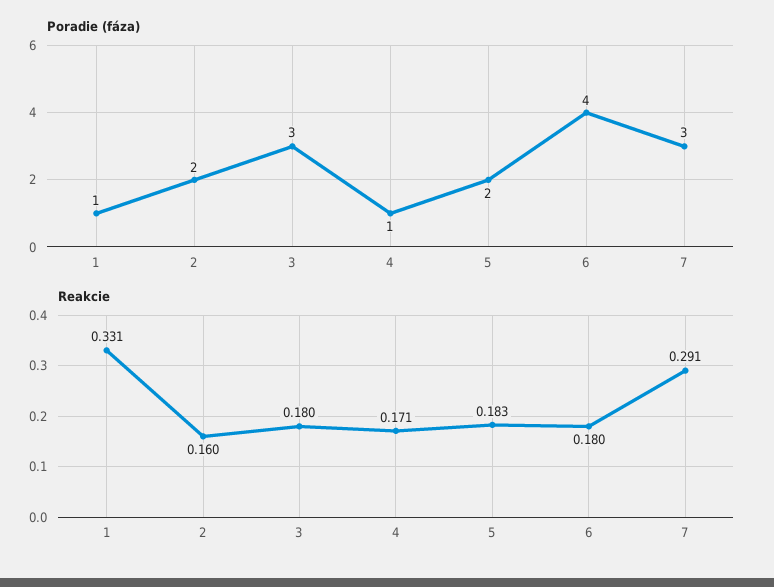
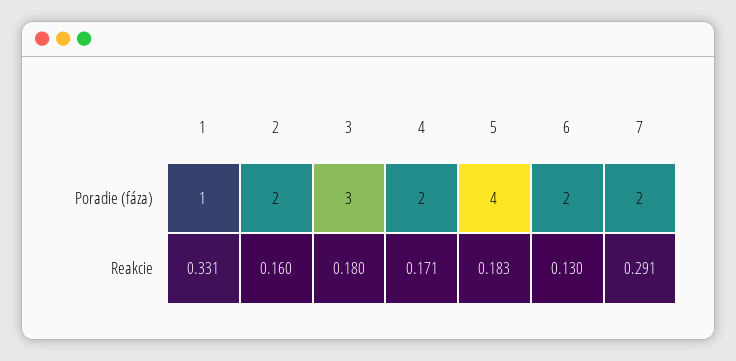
  {
    "Poradie (fáza)": {
      "1": 1,
      "2": 2,
      "3": 3,
-     "4": 1,
+     "4": 2,
-     "5": 2,
+     "5": 4,
-     "6": 4,
+     "6": 2,
-     "7": 3
+     "7": 2
    },
    "Reakcie": {
      "1": 0.331,
      "2": 0.16,
      "3": 0.18,
      "4": 0.171,
      "5": 0.183,
-     "6": 0.18,
+     "6": 0.13,
      "7": 0.291
    }
  }

